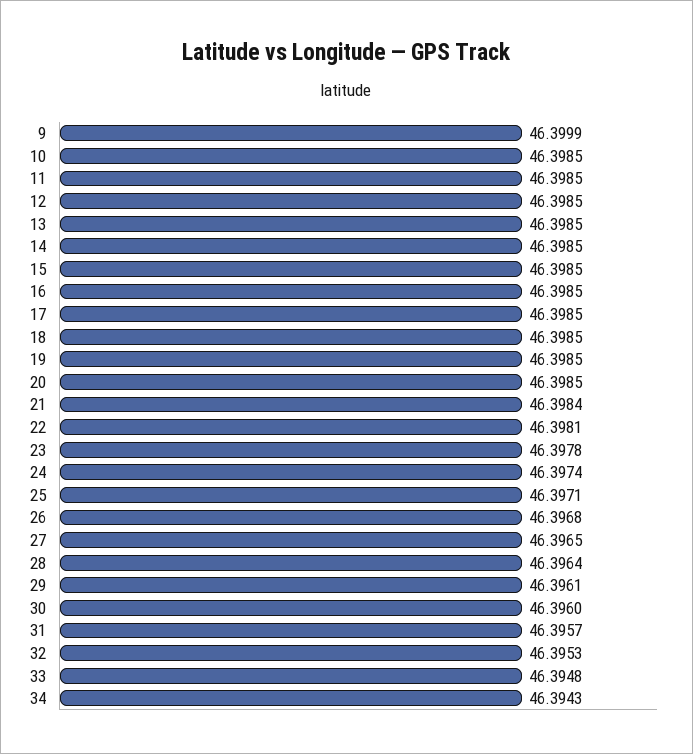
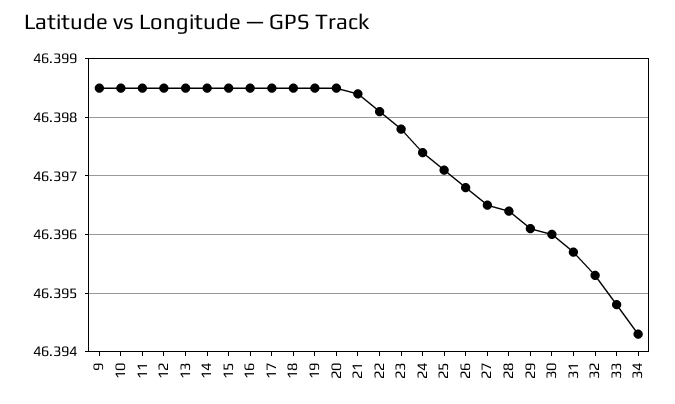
  {
-   "9": 46.3999,
+   "9": 46.3985,
    "10": 46.3985,
    "11": 46.3985,
    "12": 46.3985,
    "13": 46.3985,
    "14": 46.3985,
    "15": 46.3985,
    "16": 46.3985,
    "17": 46.3985,
    "18": 46.3985,
    "19": 46.3985,
    "20": 46.3985,
    "21": 46.3984,
    "22": 46.3981,
    "23": 46.3978,
    "24": 46.3974,
    "25": 46.3971,
    "26": 46.3968,
    "27": 46.3965,
    "28": 46.3964,
    "29": 46.3961,
    "30": 46.396,
    "31": 46.3957,
    "32": 46.3953,
    "33": 46.3948,
    "34": 46.3943
  }

